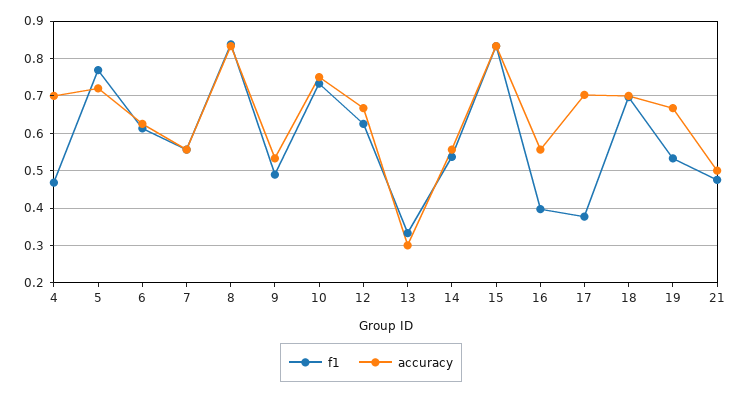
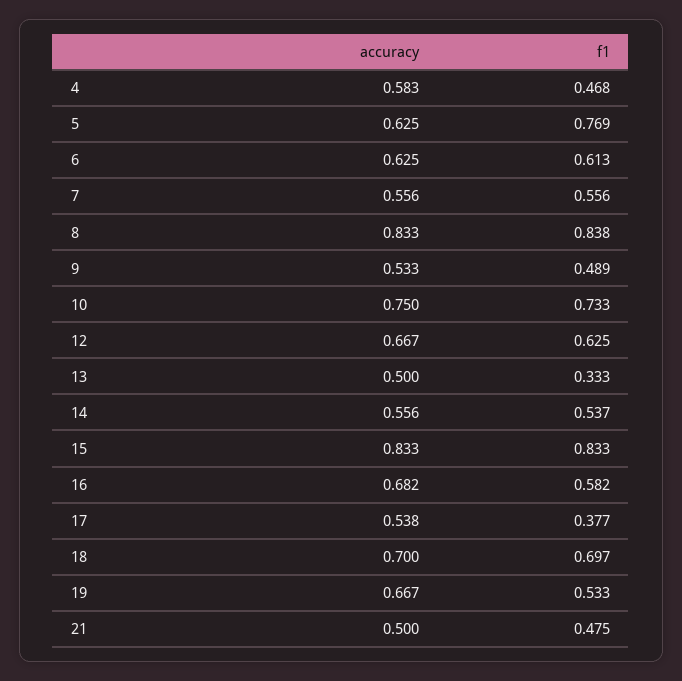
  {
    "f1": {
      "4": 0.468,
      "5": 0.769,
      "6": 0.613,
      "7": 0.556,
      "8": 0.838,
      "9": 0.489,
      "10": 0.733,
      "12": 0.625,
      "13": 0.333,
      "14": 0.537,
      "15": 0.833,
-     "16": 0.4,
+     "16": 0.582,
      "17": 0.377,
      "18": 0.697,
      "19": 0.533,
      "21": 0.475
    },
    "accuracy": {
-     "4": 0.7,
+     "4": 0.583,
-     "5": 0.72,
+     "5": 0.625,
      "6": 0.625,
      "7": 0.556,
      "8": 0.833,
      "9": 0.533,
      "10": 0.75,
      "12": 0.667,
-     "13": 0.3,
+     "13": 0.5,
      "14": 0.556,
      "15": 0.833,
-     "16": 0.56,
+     "16": 0.682,
-     "17": 0.7,
+     "17": 0.538,
      "18": 0.7,
      "19": 0.667,
      "21": 0.5
    }
  }

